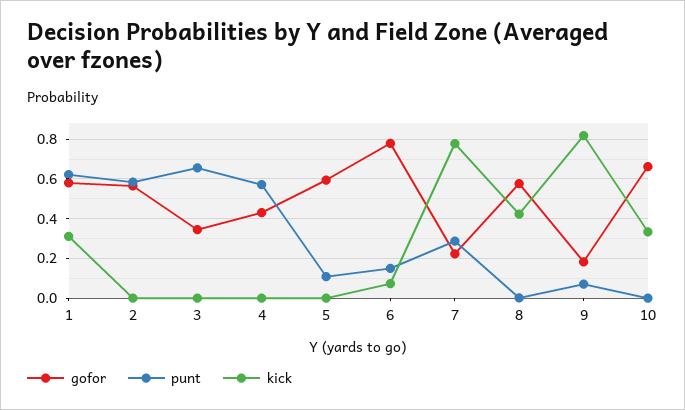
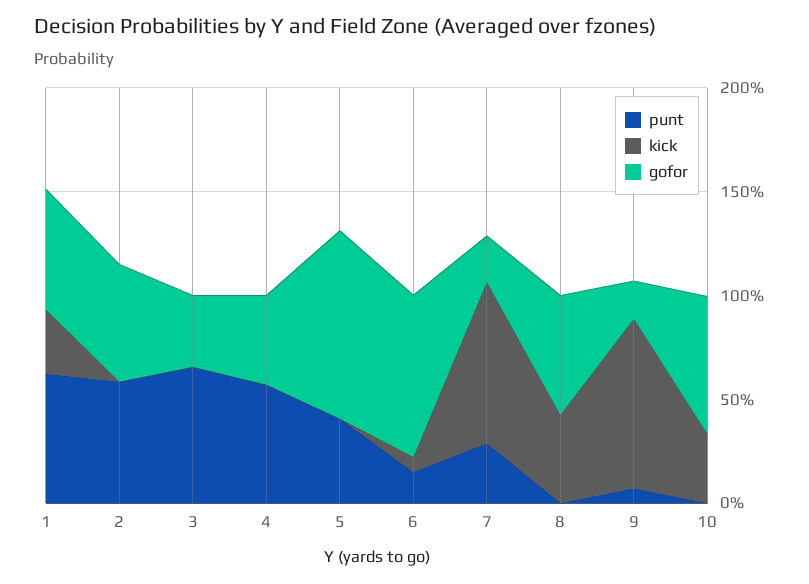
  {
    "gofor": {
      "1": 0.6,
      "2": 0.55,
      "3": 0.35,
      "4": 0.45,
-     "5": 0.6,
+     "5": 0.9,
      "6": 0.8,
      "7": 0.2,
      "8": 0.6,
      "9": 0.2,
      "10": 0.65
    },
    "punt": {
      "1": 0.6,
      "2": 0.6,
      "3": 0.65,
      "4": 0.55,
-     "5": 0.1,
+     "5": 0.4,
      "6": 0.15,
      "7": 0.3,
      "8": 0,
      "9": 0.05,
      "10": 0
    },
    "kick": {
      "1": 0.3,
      "2": 0,
      "3": 0,
      "4": 0,
      "5": 0,
      "6": 0.05,
      "7": 0.8,
      "8": 0.4,
      "9": 0.8,
      "10": 0.35
    }
  }

